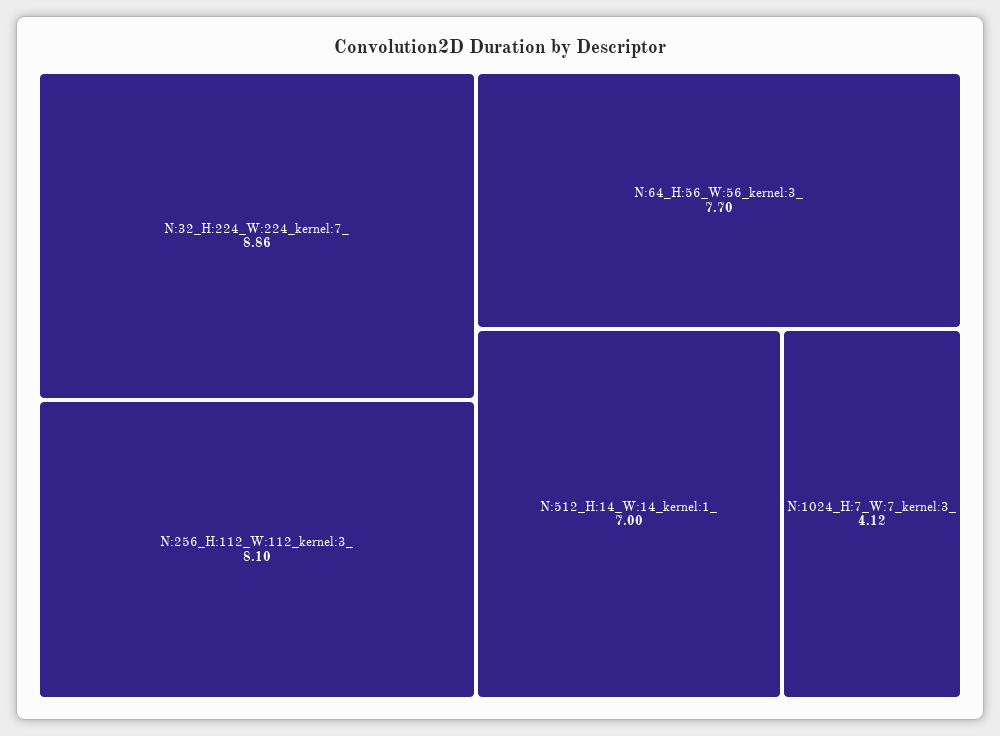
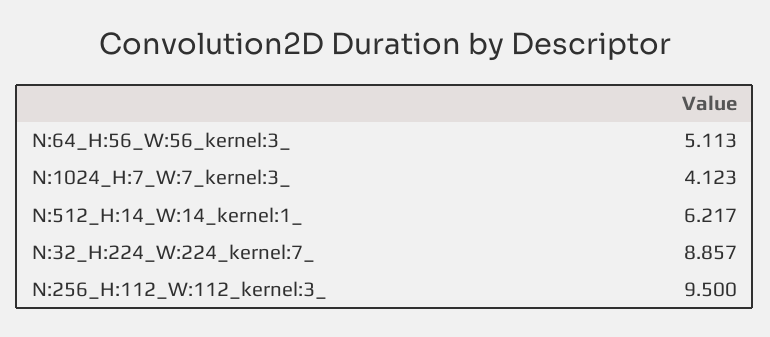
  {
    "N:32_H:224_W:224_kernel:7_": 8.857,
-   "N:256_H:112_W:112_kernel:3_": 8.1,
+   "N:256_H:112_W:112_kernel:3_": 9.5,
-   "N:64_H:56_W:56_kernel:3_": 7.7,
+   "N:64_H:56_W:56_kernel:3_": 5.113,
-   "N:512_H:14_W:14_kernel:1_": 7,
+   "N:512_H:14_W:14_kernel:1_": 6.217,
    "N:1024_H:7_W:7_kernel:3_": 4.123
  }

